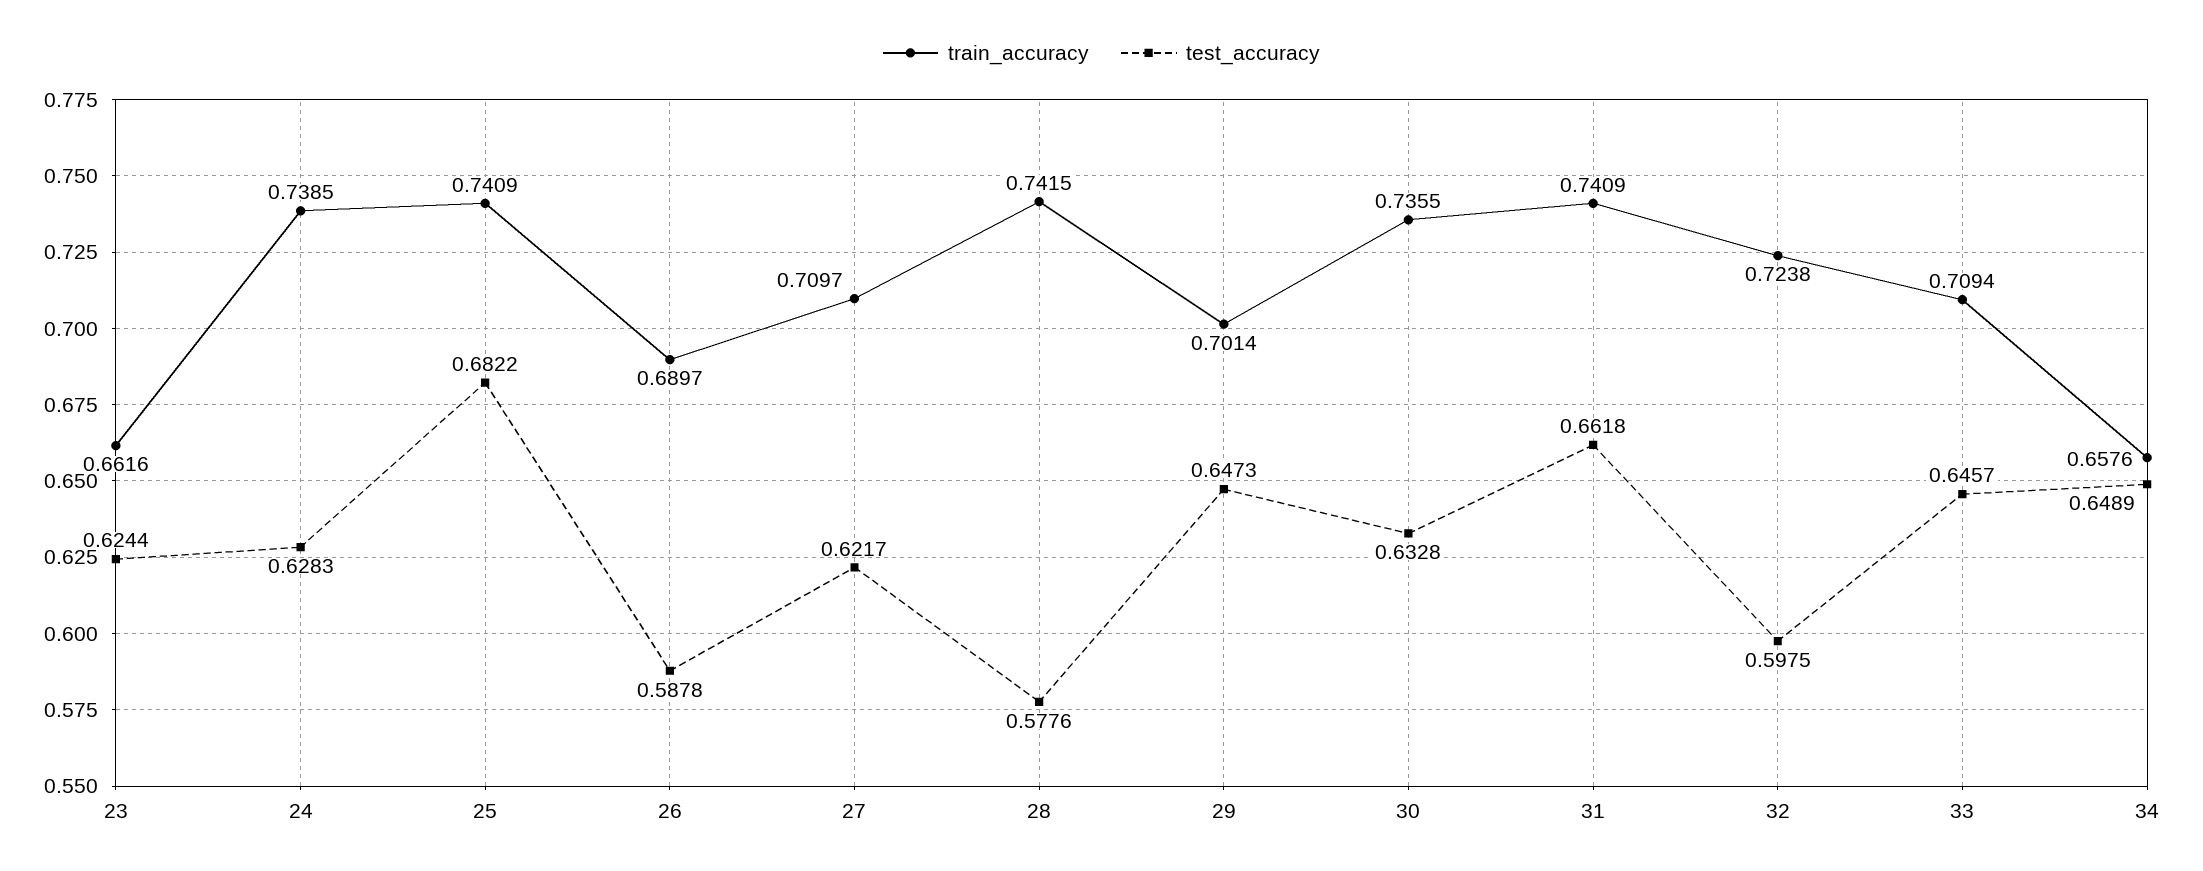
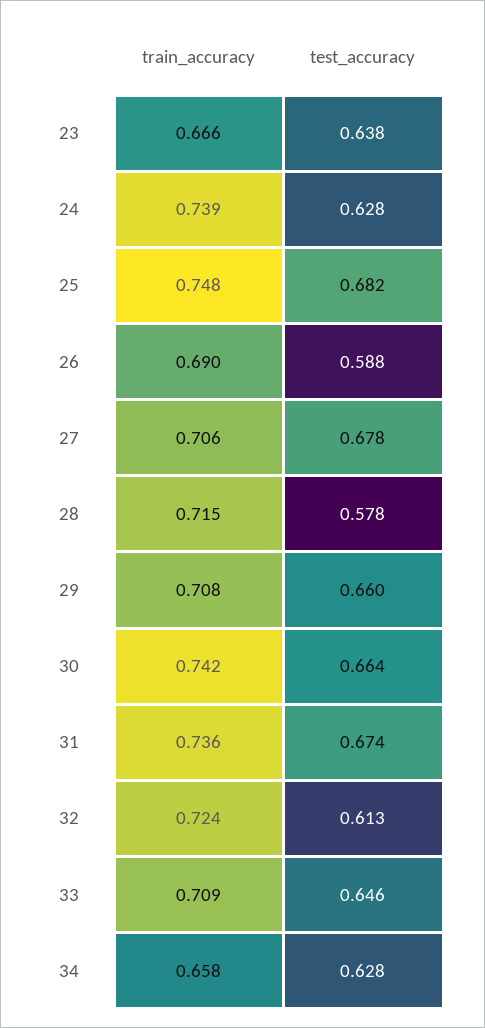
  {
    "train_accuracy": {
-     "23": 0.6616,
+     "23": 0.666,
      "24": 0.7385,
-     "25": 0.7409,
+     "25": 0.748,
      "26": 0.6897,
-     "27": 0.7097,
+     "27": 0.706,
-     "28": 0.7415,
+     "28": 0.715,
-     "29": 0.7014,
+     "29": 0.708,
-     "30": 0.7355,
+     "30": 0.742,
-     "31": 0.7409,
+     "31": 0.736,
      "32": 0.7238,
      "33": 0.7094,
      "34": 0.6576
    },
    "test_accuracy": {
-     "23": 0.6244,
+     "23": 0.638,
      "24": 0.6283,
      "25": 0.6822,
      "26": 0.5878,
-     "27": 0.6217,
+     "27": 0.678,
      "28": 0.5776,
-     "29": 0.6473,
+     "29": 0.66,
-     "30": 0.6328,
+     "30": 0.664,
-     "31": 0.6618,
+     "31": 0.674,
-     "32": 0.5975,
+     "32": 0.613,
      "33": 0.6457,
-     "34": 0.6489
+     "34": 0.628
    }
  }

